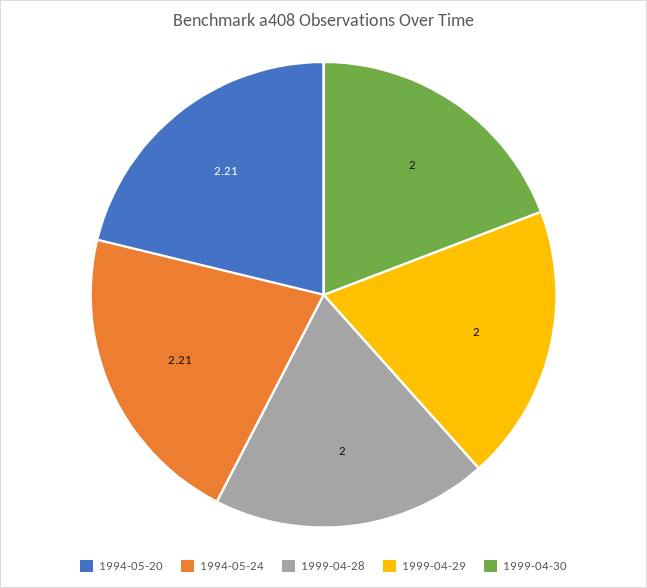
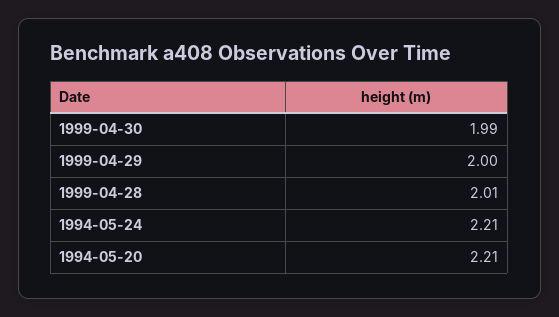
  {
    "1994-05-20": 2.21,
    "1994-05-24": 2.21,
-   "1999-04-28": 2,
+   "1999-04-28": 2.01,
    "1999-04-29": 2,
-   "1999-04-30": 2
+   "1999-04-30": 1.99
  }

